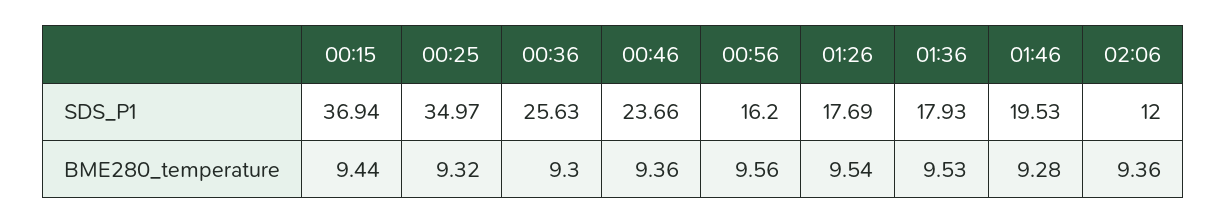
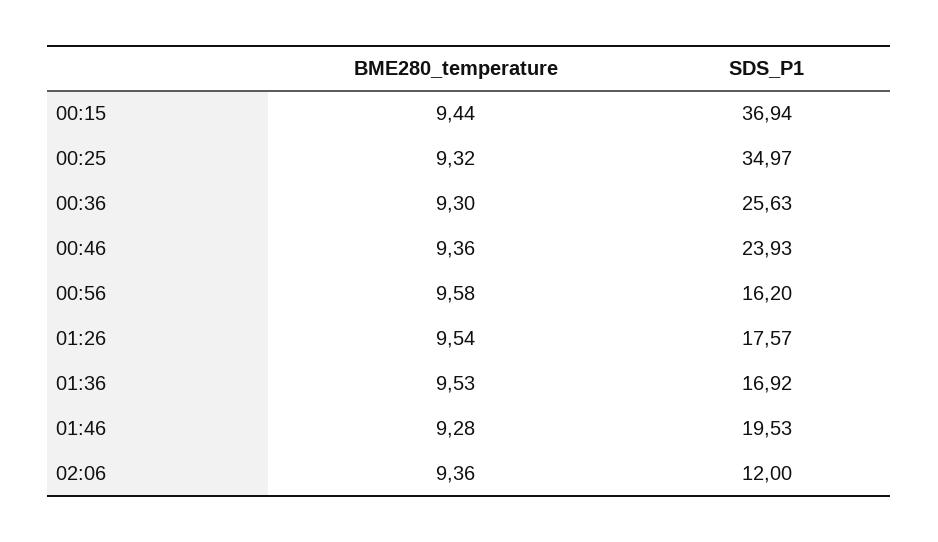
  {
    "00:15": {
      "SDS_P1": 36.94,
      "BME280_temperature": 9.44
    },
    "00:25": {
      "SDS_P1": 34.97,
      "BME280_temperature": 9.32
    },
    "00:36": {
      "SDS_P1": 25.63,
      "BME280_temperature": 9.3
    },
    "00:46": {
-     "SDS_P1": 23.66,
+     "SDS_P1": 23.93,
      "BME280_temperature": 9.36
    },
    "00:56": {
      "SDS_P1": 16.2,
-     "BME280_temperature": 9.56
+     "BME280_temperature": 9.58
    },
    "01:26": {
-     "SDS_P1": 17.69,
+     "SDS_P1": 17.57,
      "BME280_temperature": 9.54
    },
    "01:36": {
-     "SDS_P1": 17.93,
+     "SDS_P1": 16.92,
      "BME280_temperature": 9.53
    },
    "01:46": {
      "SDS_P1": 19.53,
      "BME280_temperature": 9.28
    },
    "02:06": {
      "SDS_P1": 12,
      "BME280_temperature": 9.36
    }
  }

